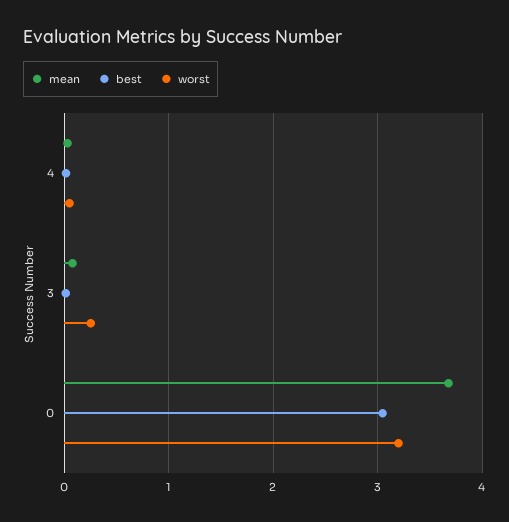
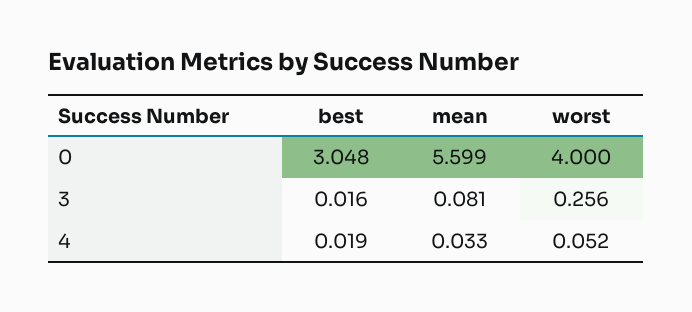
  {
    "mean": {
      "4": 0.033,
      "3": 0.081,
-     "0": 3.7
+     "0": 5.599
    },
    "best": {
      "4": 0.019,
      "3": 0.016,
      "0": 3.048
    },
    "worst": {
      "4": 0.052,
      "3": 0.256,
-     "0": 3.2
+     "0": 4
    }
  }

